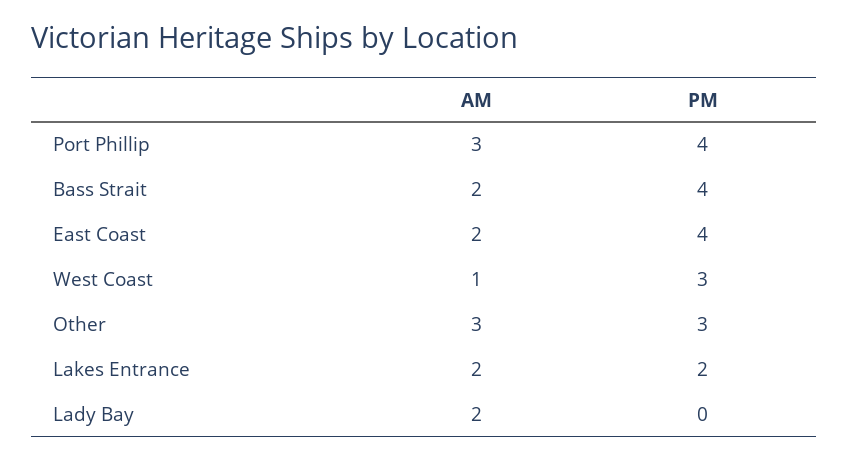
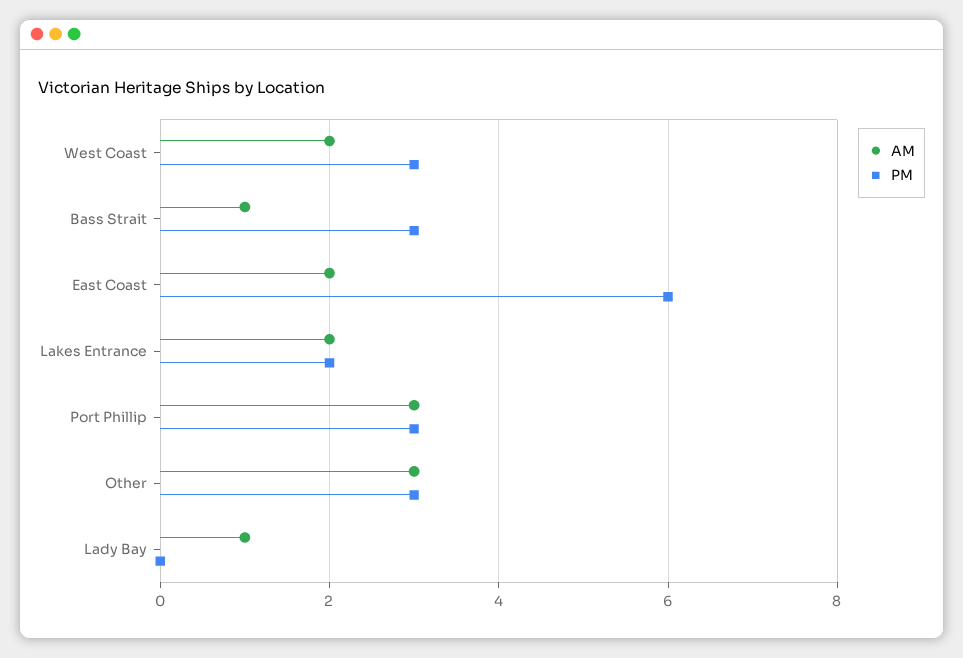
  {
    "AM": {
      "Port Phillip": 3,
-     "Bass Strait": 2,
+     "Bass Strait": 1,
      "East Coast": 2,
-     "West Coast": 1,
+     "West Coast": 2,
      "Other": 3,
      "Lakes Entrance": 2,
-     "Lady Bay": 2
+     "Lady Bay": 1
    },
    "PM": {
-     "Port Phillip": 4,
+     "Port Phillip": 3,
-     "Bass Strait": 4,
+     "Bass Strait": 3,
-     "East Coast": 4,
+     "East Coast": 6,
      "West Coast": 3,
      "Other": 3,
      "Lakes Entrance": 2,
      "Lady Bay": 0
    }
  }

